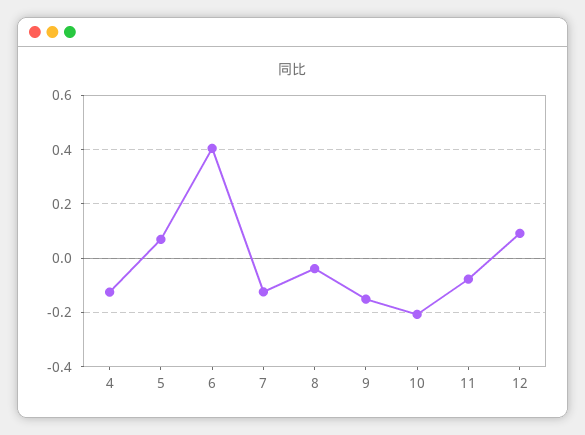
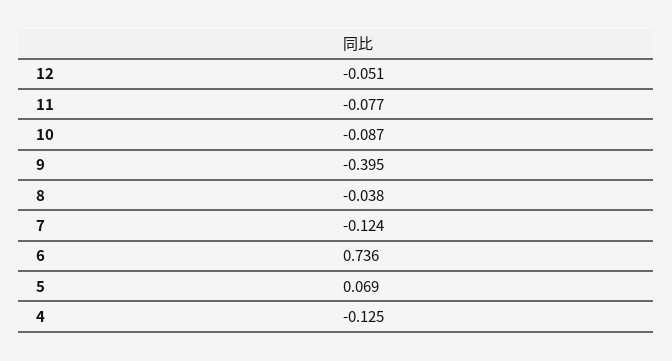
  {
    "4": -0.125,
    "5": 0.069,
-   "6": 0.4,
+   "6": 0.736,
    "7": -0.124,
    "8": -0.038,
-   "9": -0.15,
+   "9": -0.395,
-   "10": -0.2,
+   "10": -0.087,
    "11": -0.077,
-   "12": 0.1
+   "12": -0.051
  }

